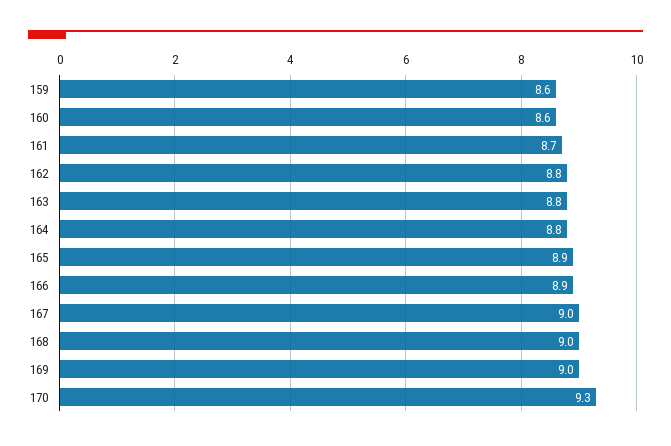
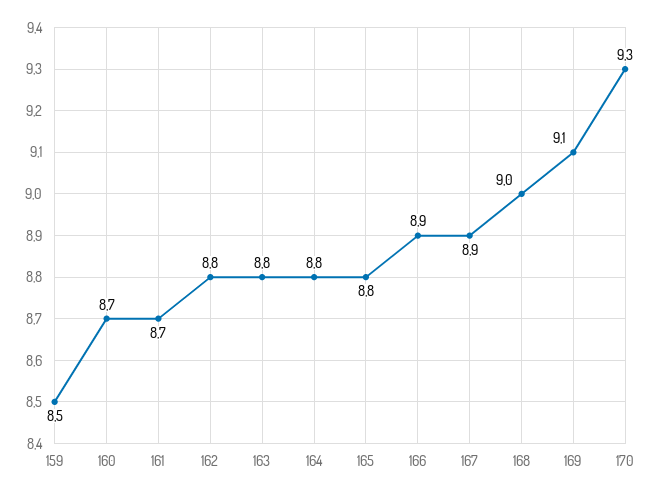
  {
-   "159": 8.6,
+   "159": 8.5,
-   "160": 8.6,
+   "160": 8.7,
    "161": 8.7,
    "162": 8.8,
    "163": 8.8,
    "164": 8.8,
-   "165": 8.9,
+   "165": 8.8,
    "166": 8.9,
-   "167": 9,
+   "167": 8.9,
    "168": 9,
-   "169": 9,
+   "169": 9.1,
    "170": 9.3
  }

